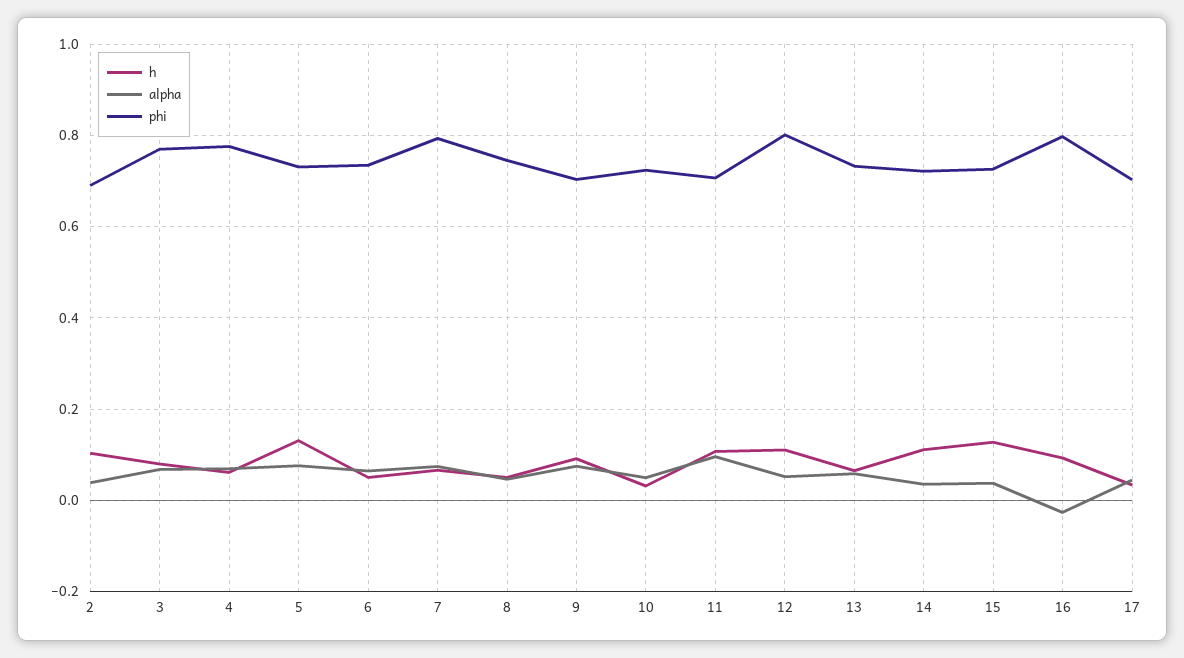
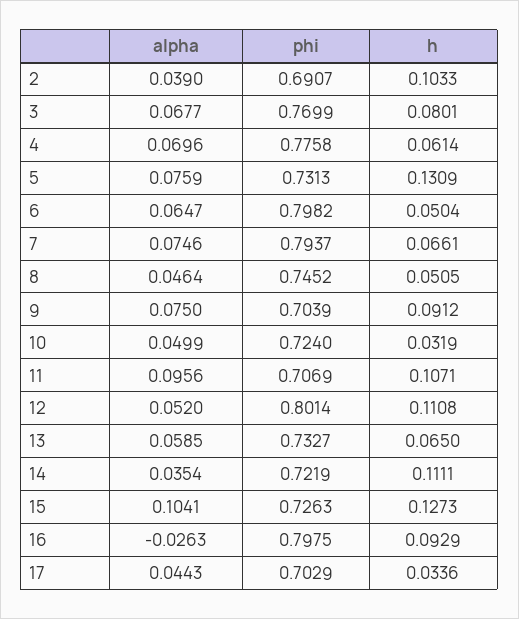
  {
    "h": {
      "2": 0.1033,
      "3": 0.0801,
      "4": 0.0614,
      "5": 0.1309,
      "6": 0.0504,
      "7": 0.0661,
      "8": 0.0505,
      "9": 0.0912,
      "10": 0.0319,
      "11": 0.1071,
      "12": 0.1108,
      "13": 0.065,
      "14": 0.1111,
      "15": 0.1273,
      "16": 0.0929,
      "17": 0.0336
    },
    "alpha": {
      "2": 0.039,
      "3": 0.0677,
      "4": 0.0696,
      "5": 0.0759,
      "6": 0.0647,
      "7": 0.0746,
      "8": 0.0464,
      "9": 0.075,
      "10": 0.0499,
      "11": 0.0956,
      "12": 0.052,
      "13": 0.0585,
      "14": 0.0354,
-     "15": 0.04,
+     "15": 0.1041,
      "16": -0.0263,
      "17": 0.0443
    },
    "phi": {
      "2": 0.6907,
      "3": 0.7699,
      "4": 0.7758,
      "5": 0.7313,
-     "6": 0.74,
+     "6": 0.7982,
      "7": 0.7937,
      "8": 0.7452,
      "9": 0.7039,
      "10": 0.724,
      "11": 0.7069,
      "12": 0.8014,
      "13": 0.7327,
      "14": 0.7219,
      "15": 0.7263,
      "16": 0.7975,
      "17": 0.7029
    }
  }

